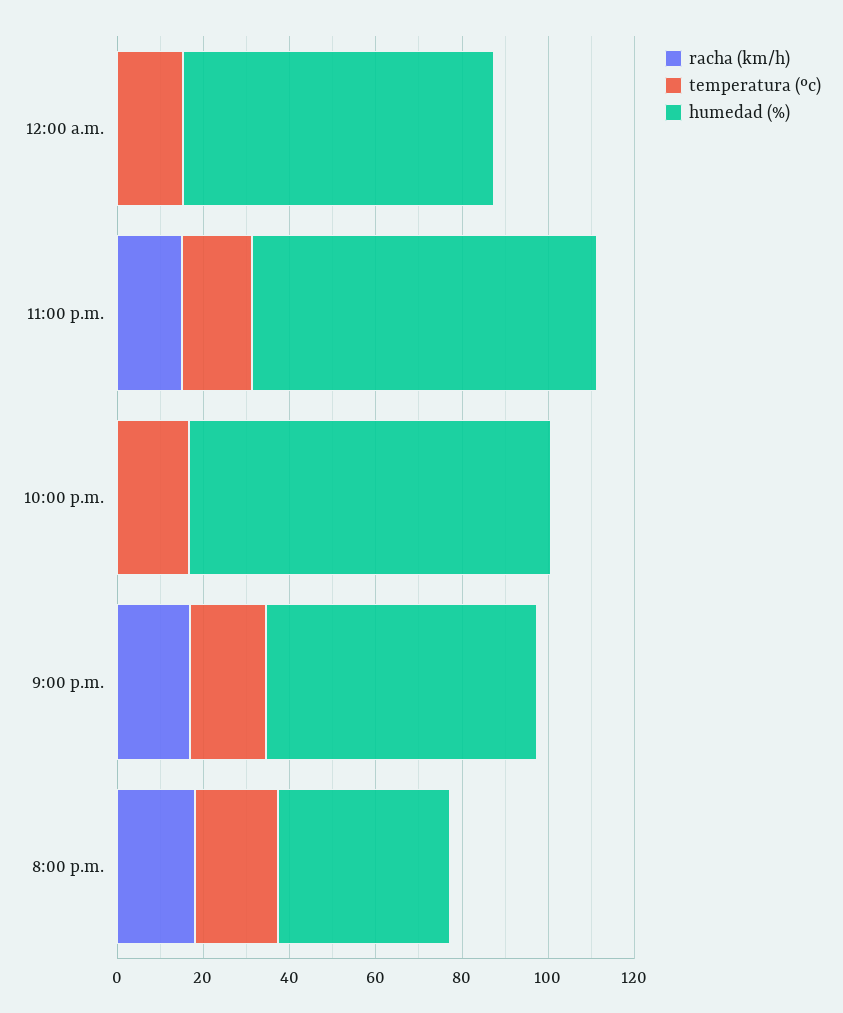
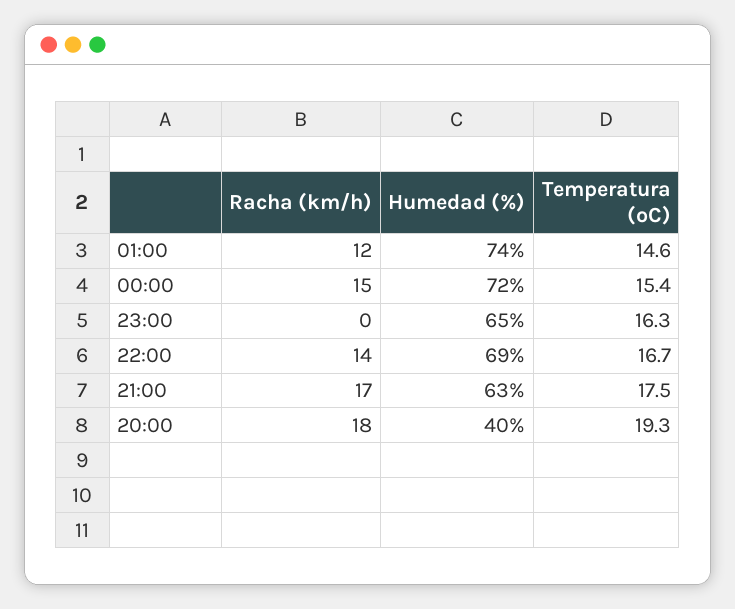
  {
    "racha (km/h)": {
-     "12:00 a.m.": 0,
+     "12:00 a.m.": 15,
-     "11:00 p.m.": 15,
+     "11:00 p.m.": 0,
-     "10:00 p.m.": 0,
+     "10:00 p.m.": 14,
      "9:00 p.m.": 17,
-     "8:00 p.m.": 18
+     "8:00 p.m.": 18,
+     "01:00": 12
    },
    "temperatura (ºc)": {
      "12:00 a.m.": 15.4,
      "11:00 p.m.": 16.3,
      "10:00 p.m.": 16.7,
      "9:00 p.m.": 17.5,
-     "8:00 p.m.": 19.3
+     "8:00 p.m.": 19.3,
+     "01:00": 14.6
    },
    "humedad (%)": {
      "12:00 a.m.": 72,
-     "11:00 p.m.": 80,
+     "11:00 p.m.": 65,
-     "10:00 p.m.": 85,
+     "10:00 p.m.": 69,
      "9:00 p.m.": 63,
-     "8:00 p.m.": 40
+     "8:00 p.m.": 40,
+     "01:00": 74
    }
  }

